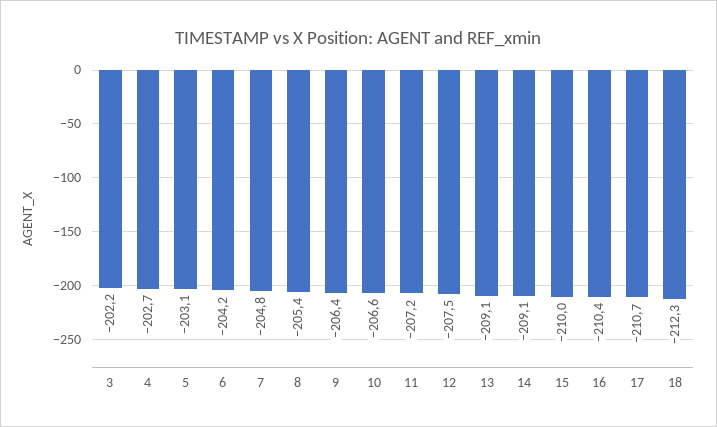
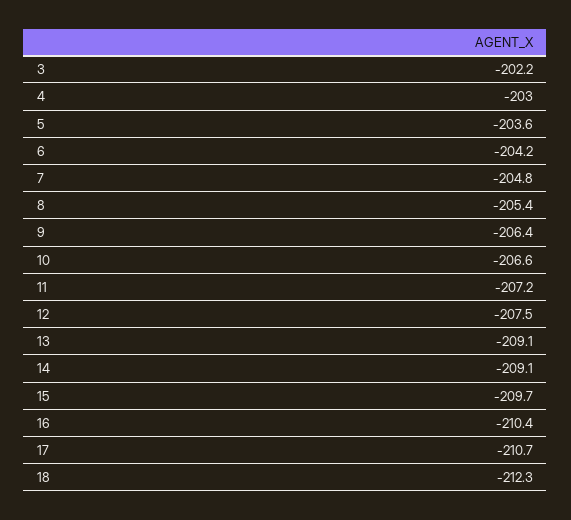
  {
    "3": -202.2,
-   "4": -202.7,
+   "4": -203,
-   "5": -203.1,
+   "5": -203.6,
    "6": -204.2,
    "7": -204.8,
    "8": -205.4,
    "9": -206.4,
    "10": -206.6,
    "11": -207.2,
    "12": -207.5,
    "13": -209.1,
    "14": -209.1,
-   "15": -210,
+   "15": -209.7,
    "16": -210.4,
    "17": -210.7,
    "18": -212.3
  }

